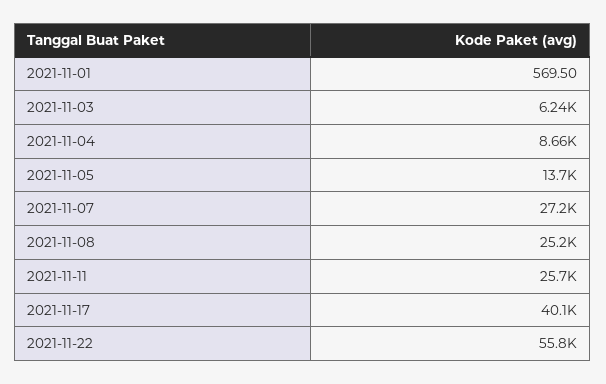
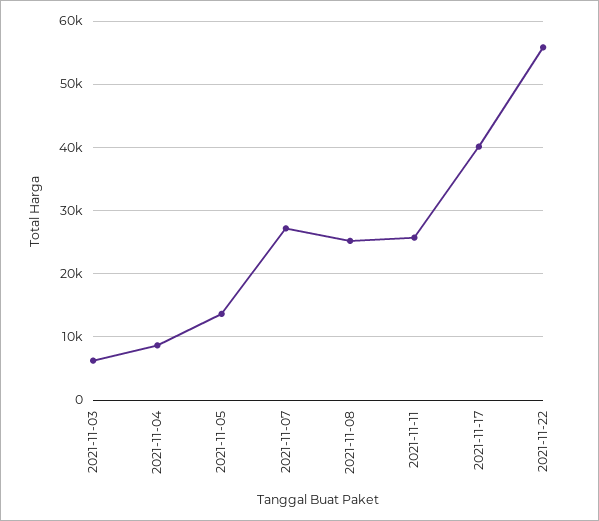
  {
-   "2021-11-01": 569.5,
    "2021-11-03": 6240,
    "2021-11-04": 8660,
    "2021-11-05": 13700,
    "2021-11-07": 27200,
    "2021-11-08": 25200,
    "2021-11-11": 25700,
    "2021-11-17": 40100,
    "2021-11-22": 55800
  }

